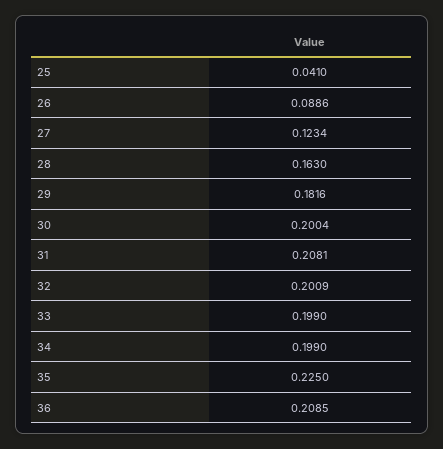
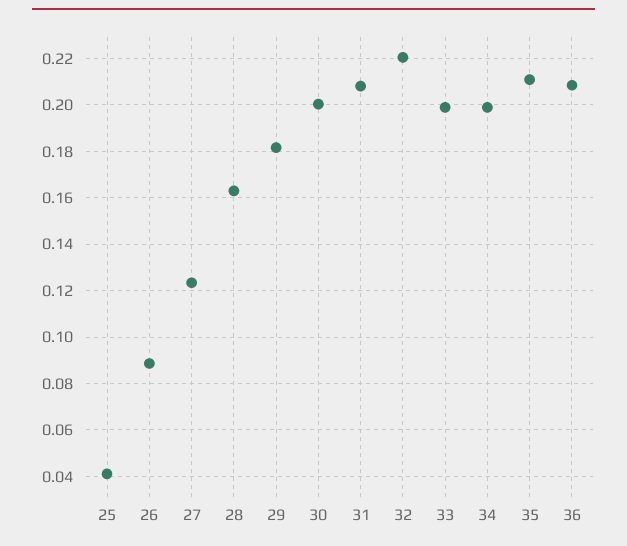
  {
    "25": 0.041,
    "26": 0.0886,
    "27": 0.1234,
    "28": 0.163,
    "29": 0.1816,
    "30": 0.2004,
    "31": 0.2081,
-   "32": 0.2009,
+   "32": 0.22,
    "33": 0.199,
    "34": 0.199,
-   "35": 0.225,
+   "35": 0.21,
    "36": 0.2085
  }

